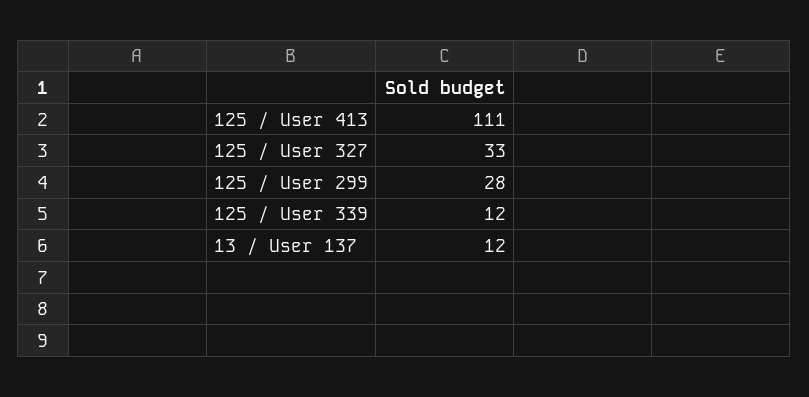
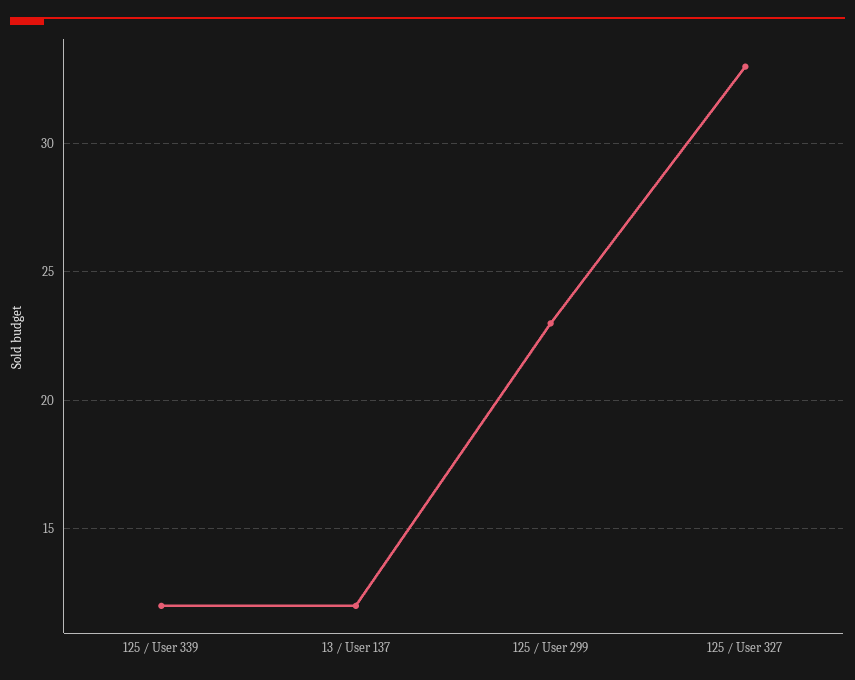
  {
-   "125 / User 413": 111,
    "125 / User 327": 33,
-   "125 / User 299": 28,
+   "125 / User 299": 23,
    "125 / User 339": 12,
    "13 / User 137": 12
  }

